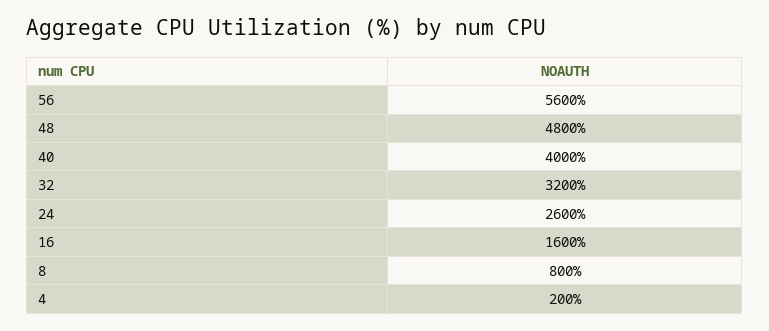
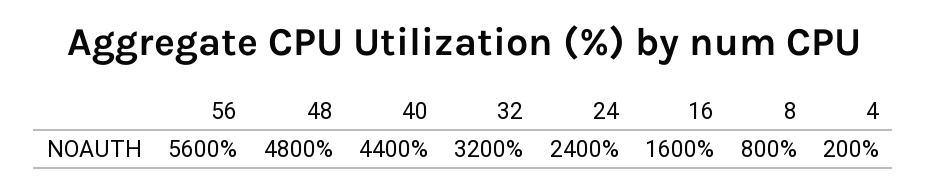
  {
    "56": 5600,
    "48": 4800,
-   "40": 4000,
+   "40": 4400,
    "32": 3200,
-   "24": 2600,
+   "24": 2400,
    "16": 1600,
    "8": 800,
    "4": 200
  }

